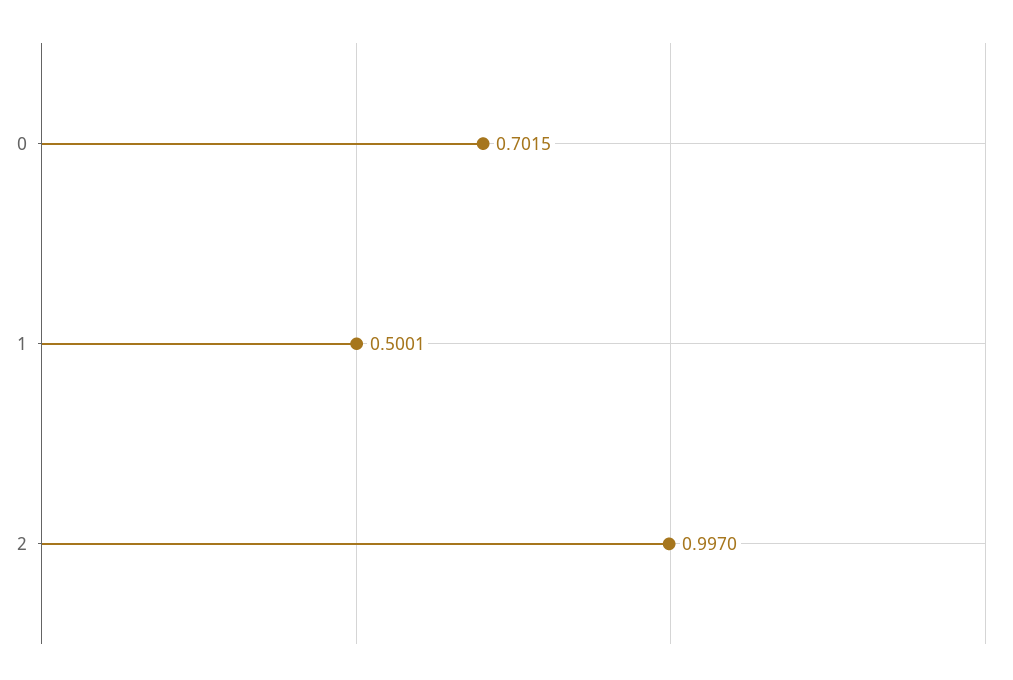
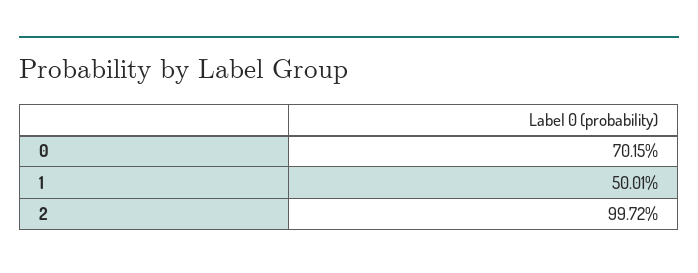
  {
    "0": 0.7015,
    "1": 0.5001,
-   "2": 0.997
+   "2": 0.9972
  }

